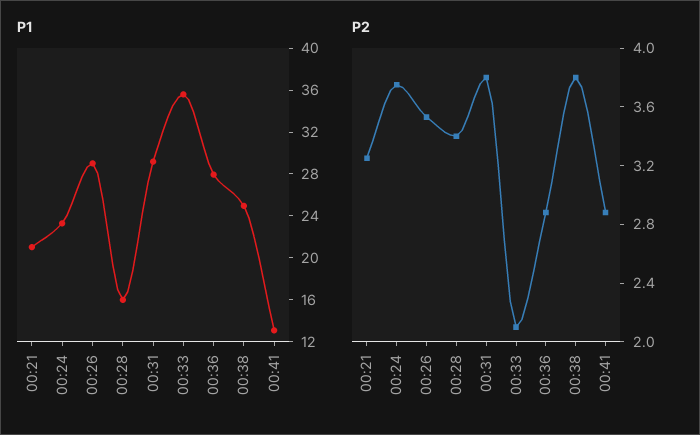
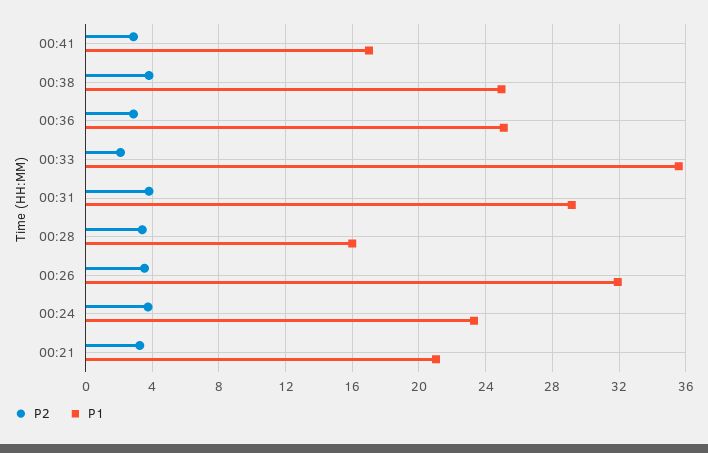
  {
    "P1": {
      "00:21": 21,
      "00:24": 23.5,
-     "00:26": 29,
+     "00:26": 32,
      "00:28": 16,
      "00:31": 29,
      "00:33": 35.5,
-     "00:36": 28,
+     "00:36": 25,
      "00:38": 25,
-     "00:41": 13
+     "00:41": 17
    },
    "P2": {
      "00:21": 3.3,
      "00:24": 3.8,
      "00:26": 3.5,
      "00:28": 3.4,
      "00:31": 3.8,
      "00:33": 2.1,
      "00:36": 2.9,
      "00:38": 3.8,
      "00:41": 2.9
    }
  }

